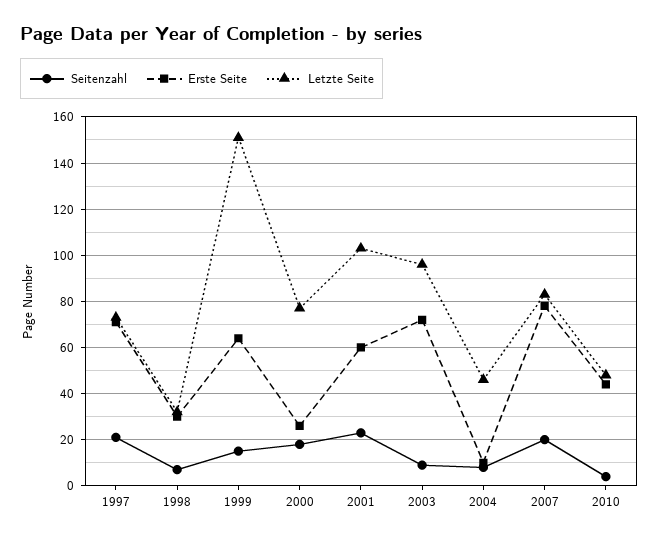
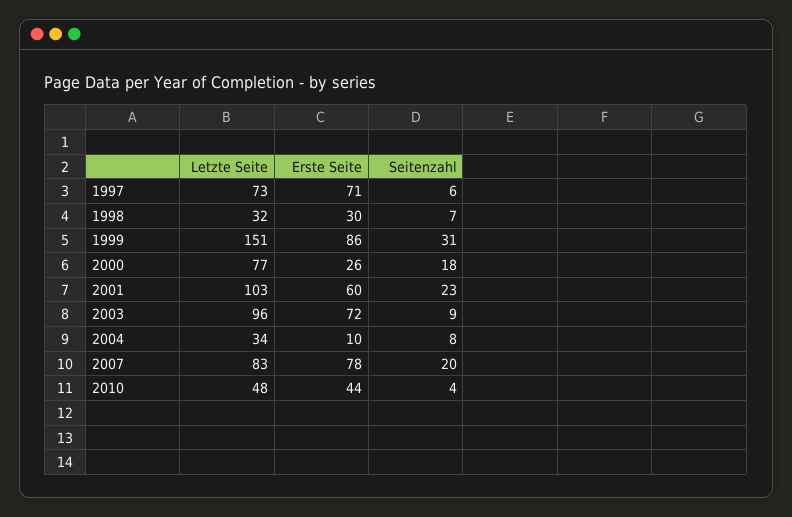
  {
    "Seitenzahl": {
-     "1997": 20,
+     "1997": 6,
      "1998": 7,
-     "1999": 15,
+     "1999": 31,
      "2000": 18,
      "2001": 23,
      "2003": 9,
      "2004": 8,
      "2007": 20,
      "2010": 4
    },
    "Erste Seite": {
      "1997": 71,
      "1998": 30,
-     "1999": 65,
+     "1999": 86,
      "2000": 26,
      "2001": 60,
      "2003": 72,
      "2004": 10,
      "2007": 78,
      "2010": 44
    },
    "Letzte Seite": {
      "1997": 73,
      "1998": 32,
      "1999": 151,
      "2000": 77,
      "2001": 103,
      "2003": 96,
-     "2004": 45,
+     "2004": 34,
      "2007": 83,
      "2010": 48
    }
  }

